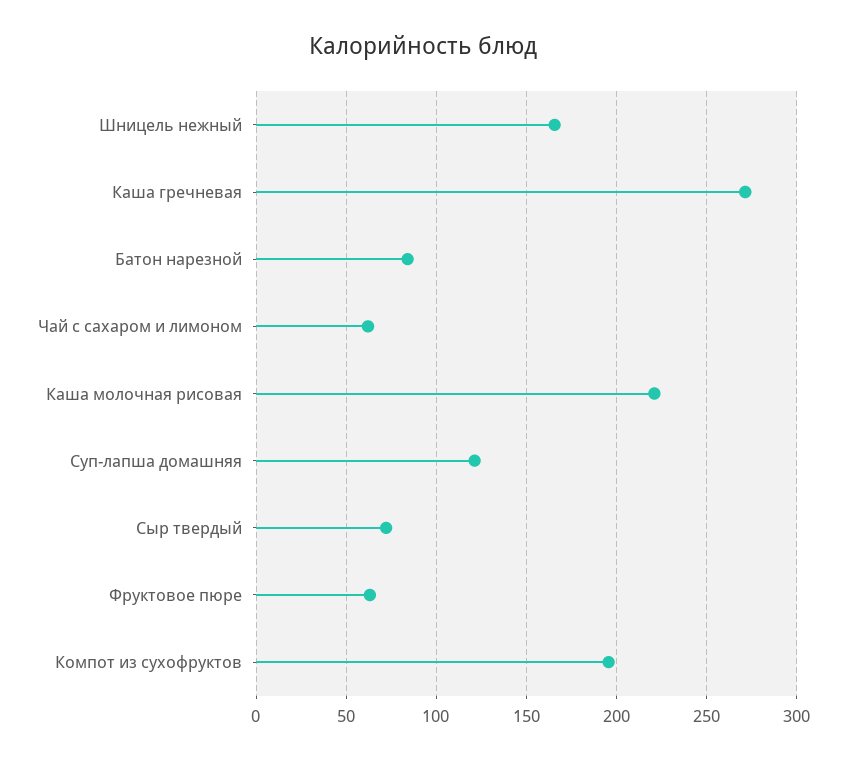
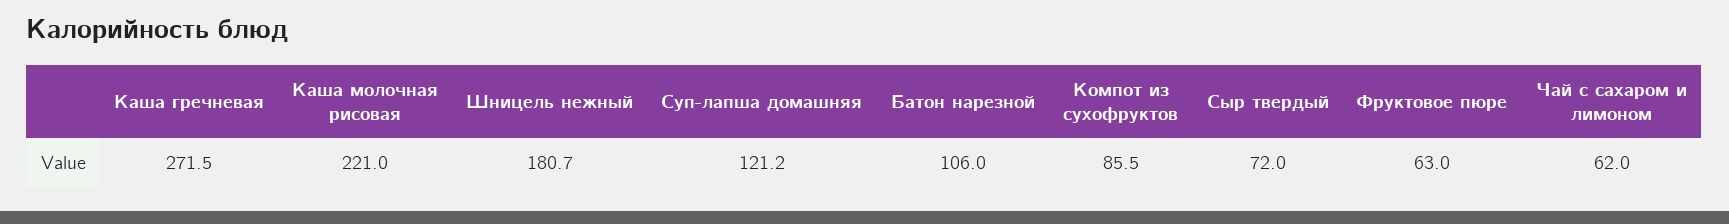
  {
-   "Шницель нежный": 165,
+   "Шницель нежный": 180.7,
    "Каша гречневая": 271.5,
-   "Батон нарезной": 85,
+   "Батон нарезной": 106,
    "Чай с сахаром и лимоном": 62,
    "Каша молочная рисовая": 221,
    "Суп-лапша домашняя": 121.2,
    "Сыр твердый": 72,
    "Фруктовое пюре": 63,
-   "Компот из сухофруктов": 195
+   "Компот из сухофруктов": 85.5
  }

